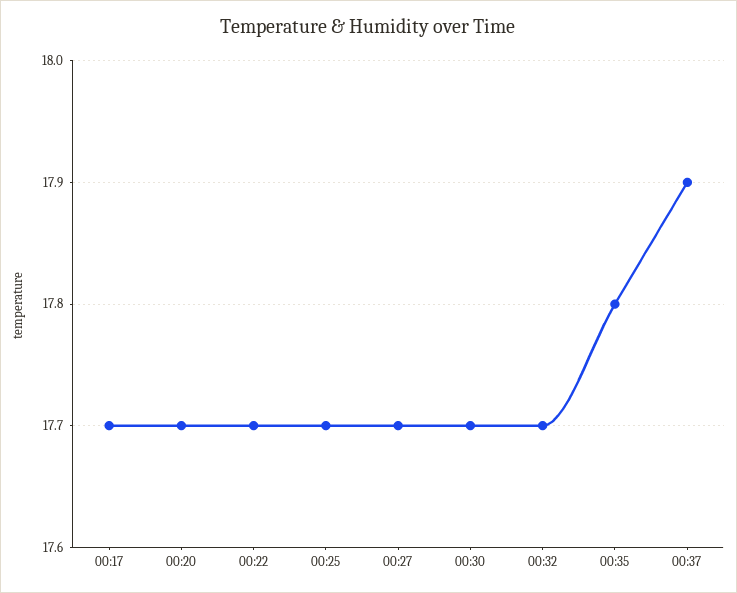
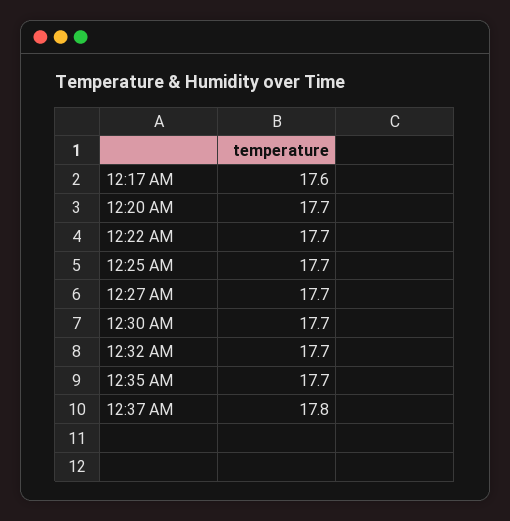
  {
-   "00:17": 17.7,
+   "00:17": 17.6,
    "00:20": 17.7,
    "00:22": 17.7,
    "00:25": 17.7,
    "00:27": 17.7,
    "00:30": 17.7,
    "00:32": 17.7,
-   "00:35": 17.8,
+   "00:35": 17.7,
-   "00:37": 17.9
+   "00:37": 17.8
  }

